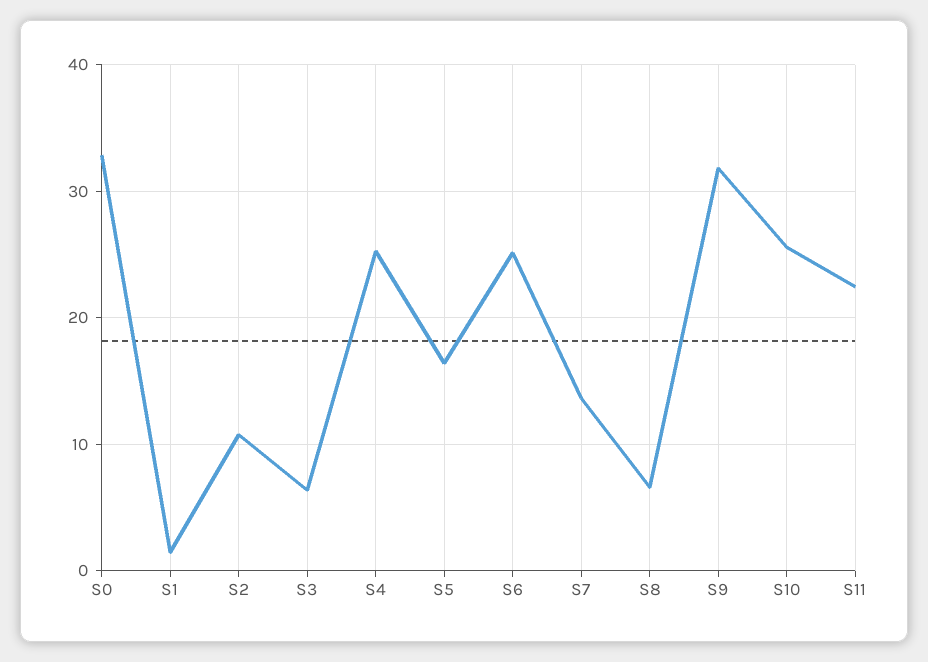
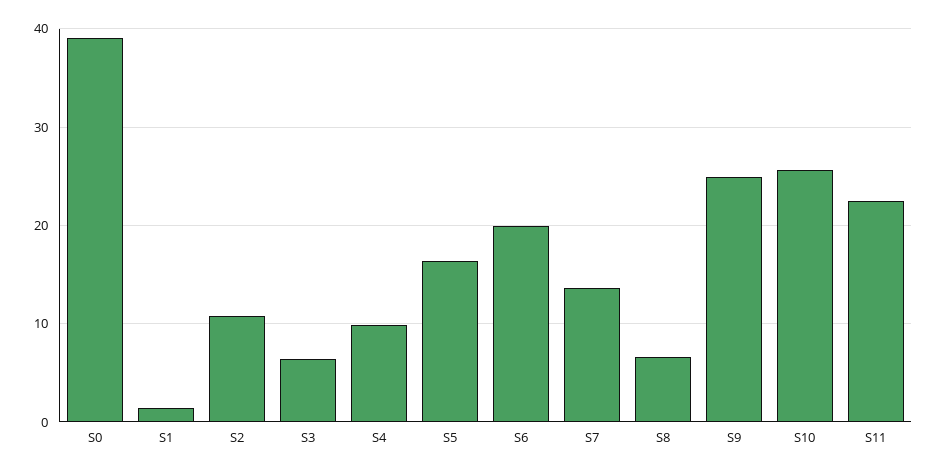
  {
-   "S0": 33,
+   "S0": 39,
    "S1": 1,
    "S2": 11,
    "S3": 6,
-   "S4": 25,
+   "S4": 10,
    "S5": 16,
-   "S6": 25,
+   "S6": 20,
    "S7": 14,
    "S8": 7,
-   "S9": 32,
+   "S9": 25,
    "S10": 26,
    "S11": 22
  }

